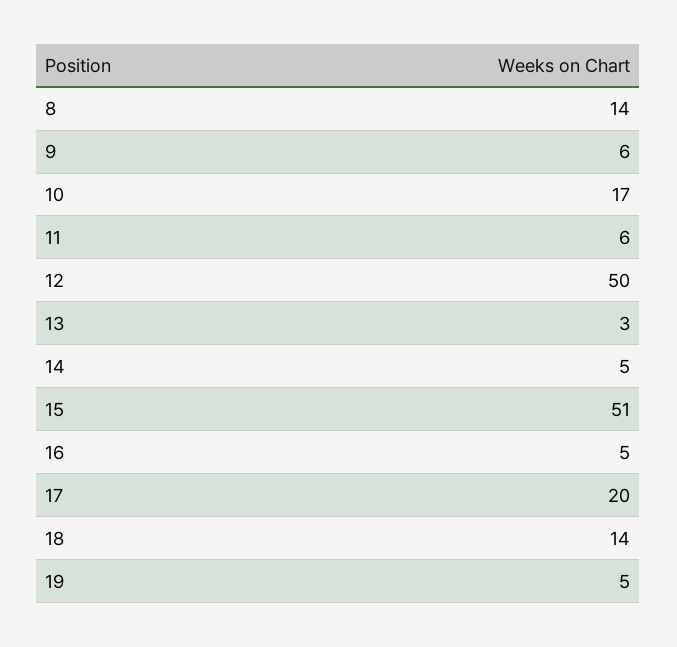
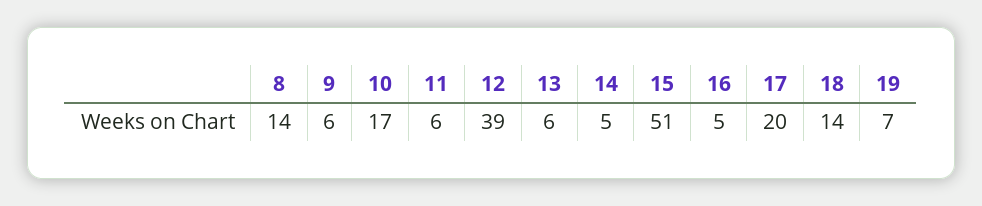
  {
    "8": 14,
    "9": 6,
    "10": 17,
    "11": 6,
-   "12": 50,
+   "12": 39,
-   "13": 3,
+   "13": 6,
    "14": 5,
    "15": 51,
    "16": 5,
    "17": 20,
    "18": 14,
-   "19": 5
+   "19": 7
  }

